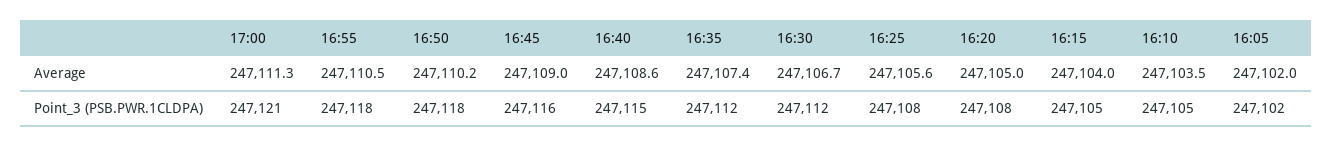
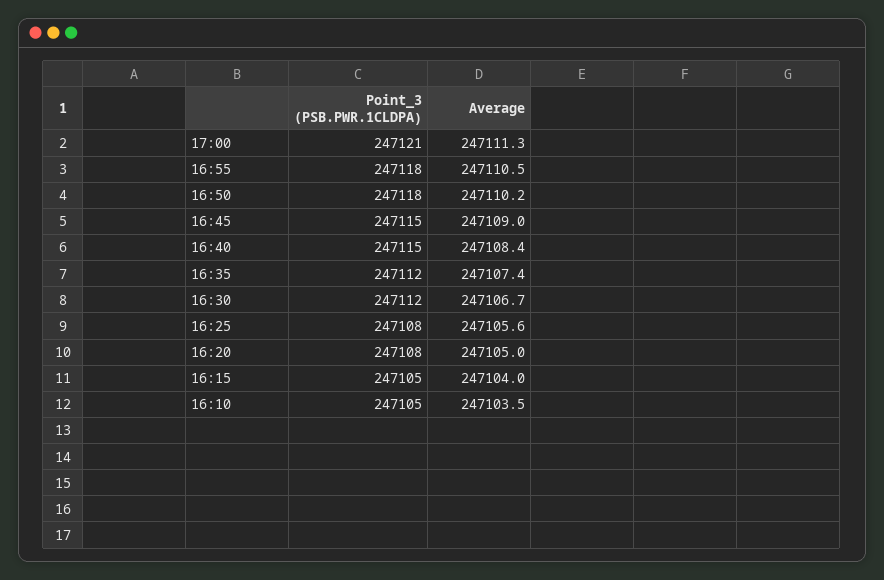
  {
    "17:00": {
      "Average": 247111.3,
      "Point_3 (PSB.PWR.1CLDPA)": 247121
    },
    "16:55": {
      "Average": 247110.5,
      "Point_3 (PSB.PWR.1CLDPA)": 247118
    },
    "16:50": {
      "Average": 247110.2,
      "Point_3 (PSB.PWR.1CLDPA)": 247118
    },
    "16:45": {
      "Average": 247109,
-     "Point_3 (PSB.PWR.1CLDPA)": 247116
+     "Point_3 (PSB.PWR.1CLDPA)": 247115
    },
    "16:40": {
-     "Average": 247108.6,
+     "Average": 247108.4,
      "Point_3 (PSB.PWR.1CLDPA)": 247115
    },
    "16:35": {
      "Average": 247107.4,
      "Point_3 (PSB.PWR.1CLDPA)": 247112
    },
    "16:30": {
      "Average": 247106.7,
      "Point_3 (PSB.PWR.1CLDPA)": 247112
    },
    "16:25": {
      "Average": 247105.6,
      "Point_3 (PSB.PWR.1CLDPA)": 247108
    },
    "16:20": {
      "Average": 247105,
      "Point_3 (PSB.PWR.1CLDPA)": 247108
    },
    "16:15": {
      "Average": 247104,
      "Point_3 (PSB.PWR.1CLDPA)": 247105
    },
    "16:10": {
      "Average": 247103.5,
      "Point_3 (PSB.PWR.1CLDPA)": 247105
-   },
+   }
-   "16:05": {
-     "Average": 247102,
-     "Point_3 (PSB.PWR.1CLDPA)": 247102
-   }
  }

